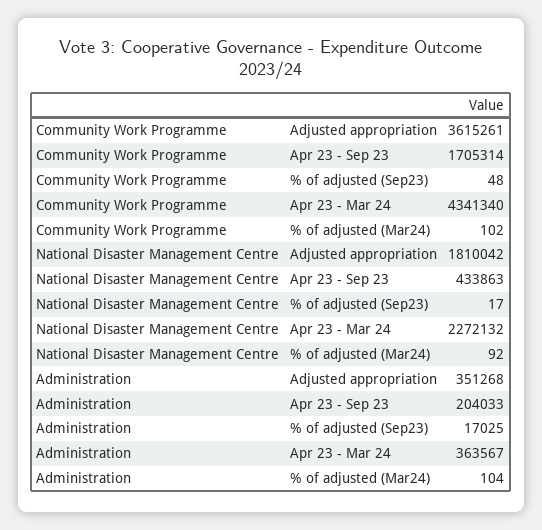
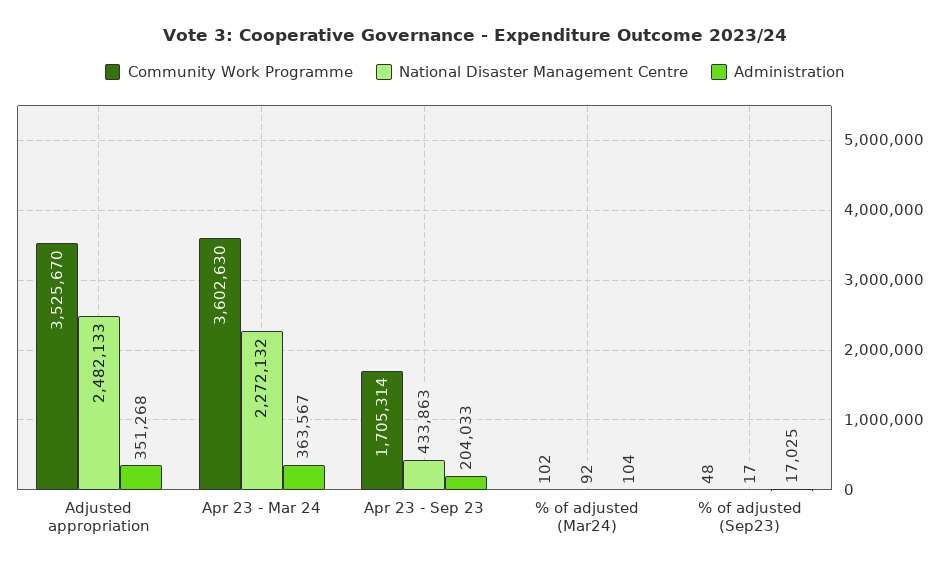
  {
    "Community Work Programme": {
-     "Adjusted appropriation": 3615261,
+     "Adjusted appropriation": 3525670,
      "Apr 23 - Sep 23": 1705314,
      "% of adjusted (Sep23)": 48,
-     "Apr 23 - Mar 24": 4341340,
+     "Apr 23 - Mar 24": 3602630,
      "% of adjusted (Mar24)": 102
    },
    "National Disaster Management Centre": {
-     "Adjusted appropriation": 1810042,
+     "Adjusted appropriation": 2482133,
      "Apr 23 - Sep 23": 433863,
      "% of adjusted (Sep23)": 17,
      "Apr 23 - Mar 24": 2272132,
      "% of adjusted (Mar24)": 92
    },
    "Administration": {
      "Adjusted appropriation": 351268,
      "Apr 23 - Sep 23": 204033,
      "% of adjusted (Sep23)": 17025,
      "Apr 23 - Mar 24": 363567,
      "% of adjusted (Mar24)": 104
    }
  }

